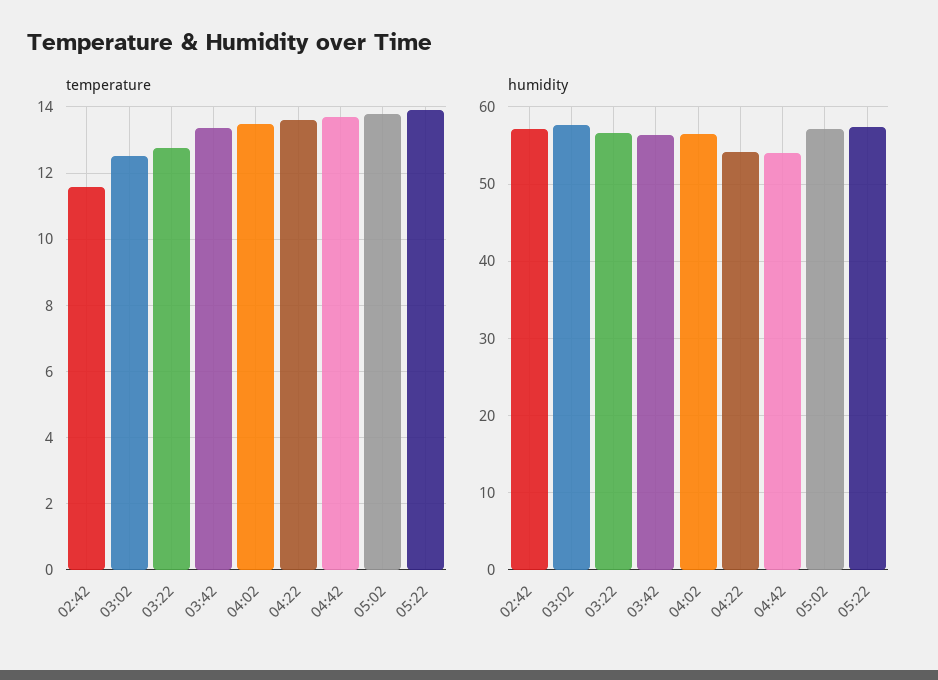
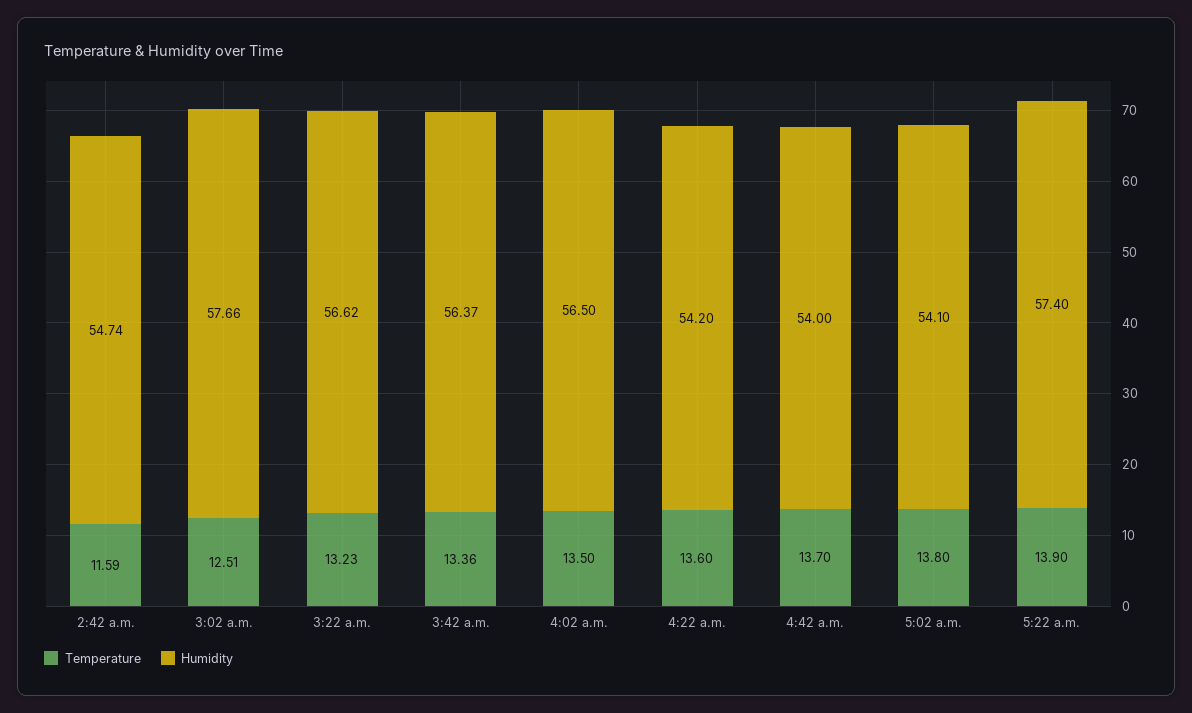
  {
    "temperature": {
      "02:42": 11.59,
      "03:02": 12.51,
-     "03:22": 12.8,
+     "03:22": 13.23,
      "03:42": 13.36,
      "04:02": 13.5,
      "04:22": 13.6,
      "04:42": 13.7,
      "05:02": 13.8,
      "05:22": 13.9
    },
    "humidity": {
-     "02:42": 57,
+     "02:42": 54.74,
      "03:02": 57.66,
      "03:22": 56.62,
      "03:42": 56.37,
      "04:02": 56.5,
      "04:22": 54.2,
      "04:42": 54,
-     "05:02": 57,
+     "05:02": 54.1,
      "05:22": 57.4
    }
  }

